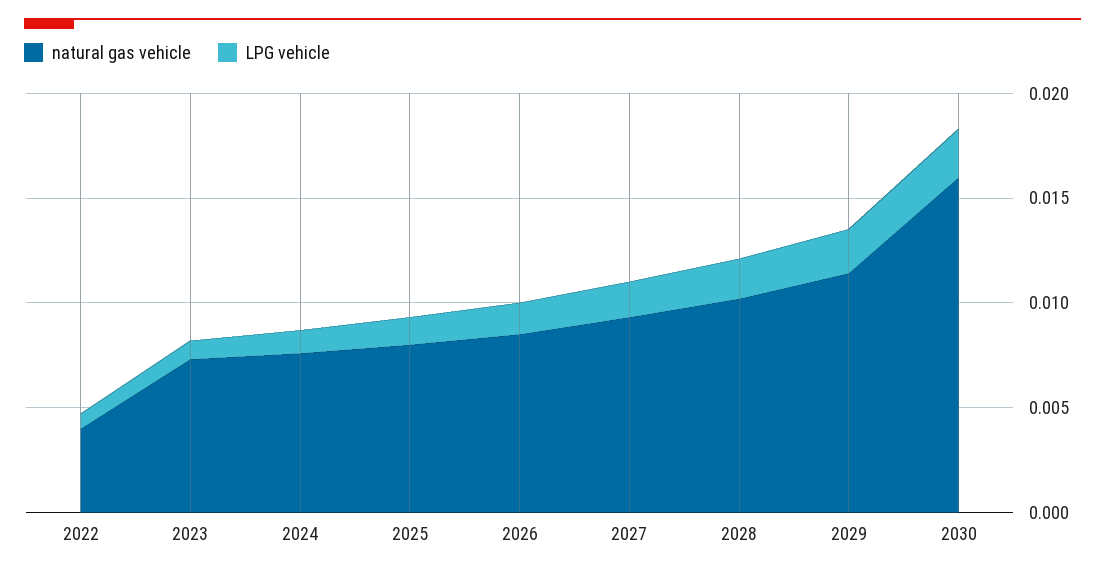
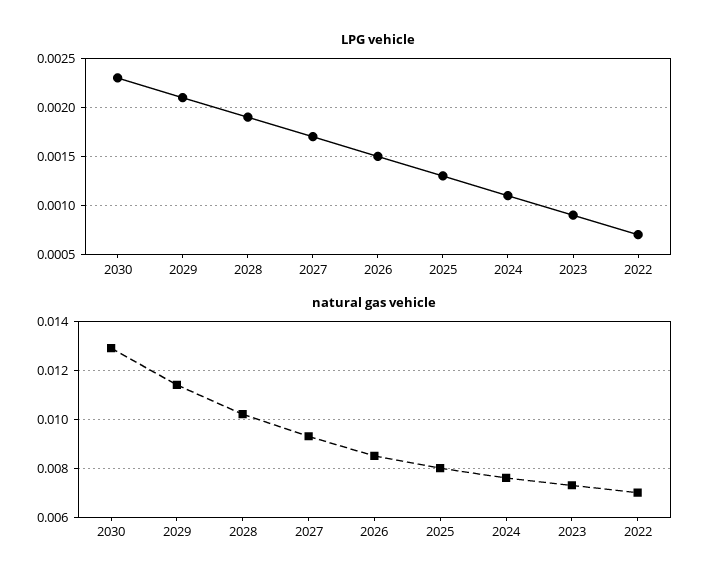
  {
    "natural gas vehicle": {
-     "2022": 0.004,
+     "2022": 0.007,
      "2023": 0.0075,
      "2024": 0.0075,
      "2025": 0.008,
      "2026": 0.0085,
      "2027": 0.0095,
      "2028": 0.01,
      "2029": 0.0115,
-     "2030": 0.016
+     "2030": 0.013
    },
    "LPG vehicle": {
      "2022": 0.0007,
      "2023": 0.0009,
      "2024": 0.0011,
      "2025": 0.0013,
      "2026": 0.0015,
      "2027": 0.0017,
      "2028": 0.0019,
      "2029": 0.0021,
      "2030": 0.0023
    }
  }

